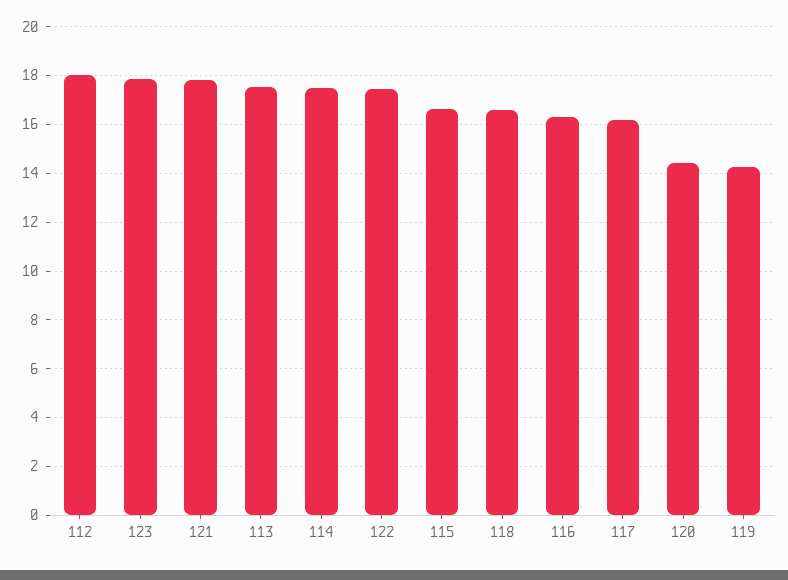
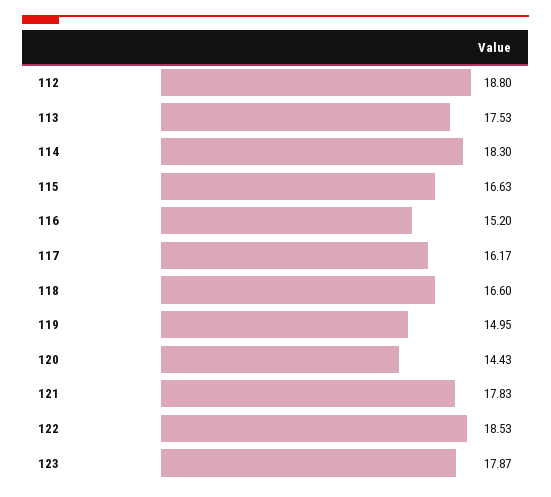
  {
-   "112": 18,
+   "112": 18.8,
    "123": 17.87,
    "121": 17.83,
    "113": 17.53,
-   "114": 17.5,
+   "114": 18.3,
-   "122": 17.5,
+   "122": 18.53,
    "115": 16.63,
    "118": 16.6,
-   "116": 16.25,
+   "116": 15.2,
    "117": 16.17,
    "120": 14.43,
-   "119": 14.25
+   "119": 14.95
  }

